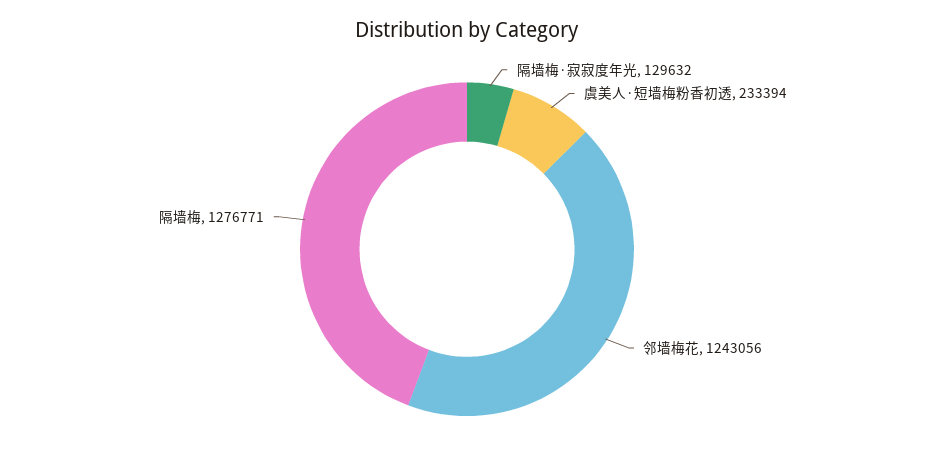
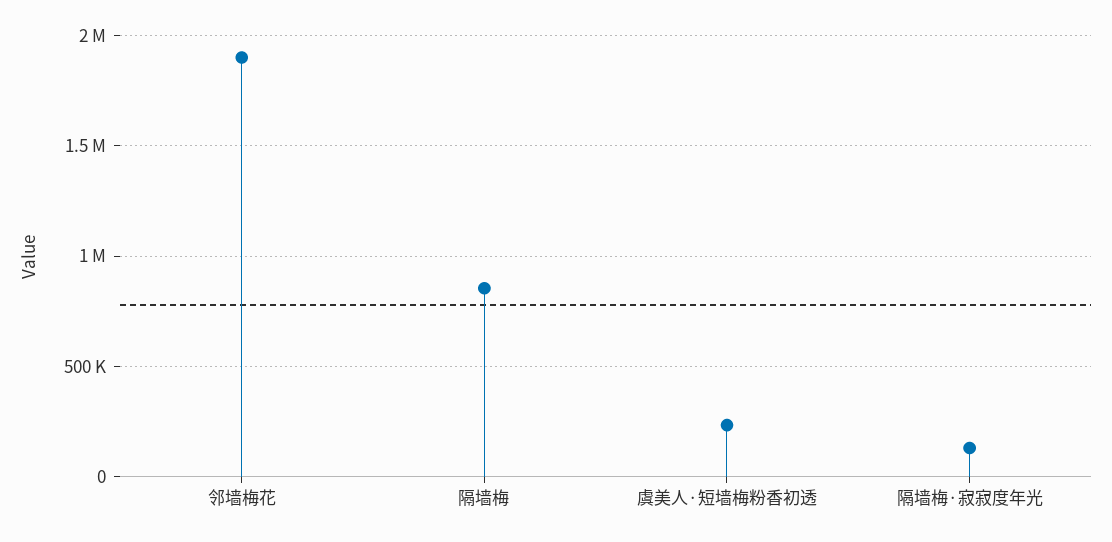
  {
    "隔墙梅·寂寂度年光": 129632,
    "虞美人·短墙梅粉香初透": 233394,
-   "邻墙梅花": 1243056,
+   "邻墙梅花": 1900000,
-   "隔墙梅": 1276771
+   "隔墙梅": 850000
  }

